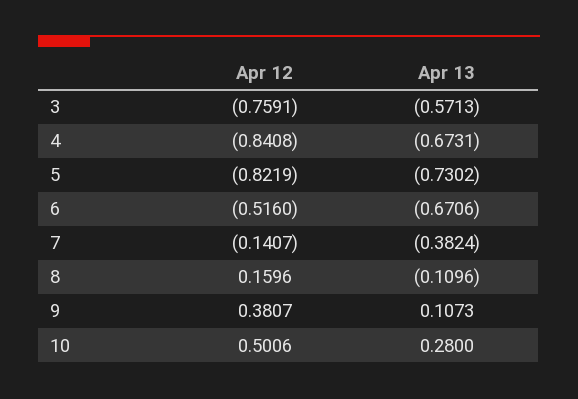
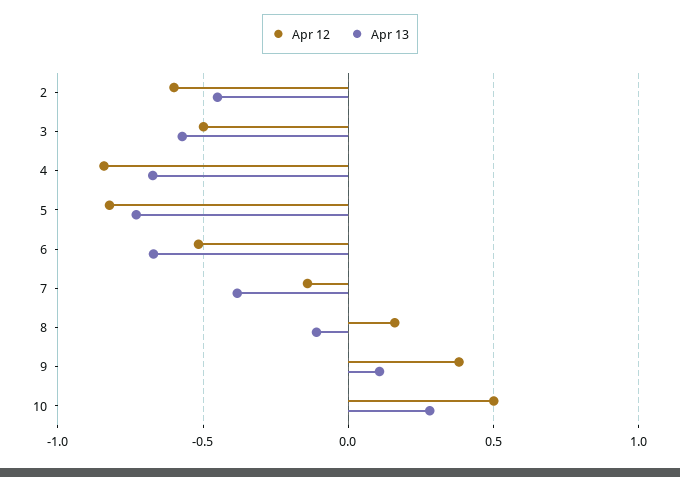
  {
    "Apr 12": {
-     "3": -0.7591,
+     "3": -0.5,
      "4": -0.8408,
      "5": -0.8219,
      "6": -0.516,
      "7": -0.1407,
      "8": 0.1596,
      "9": 0.3807,
-     "10": 0.5006
+     "10": 0.5006,
+     "2": -0.6
    },
    "Apr 13": {
      "3": -0.5713,
      "4": -0.6731,
      "5": -0.7302,
      "6": -0.6706,
      "7": -0.3824,
      "8": -0.1096,
      "9": 0.1073,
-     "10": 0.28
+     "10": 0.28,
+     "2": -0.45
    }
  }

